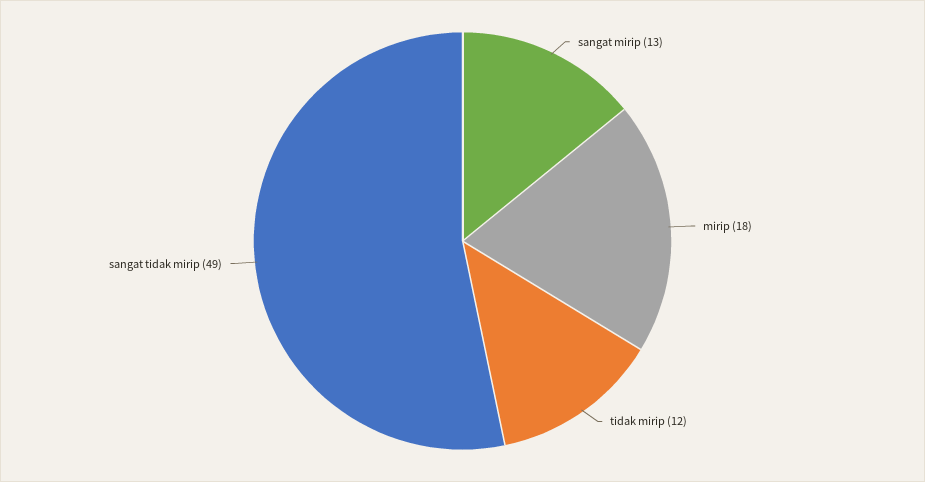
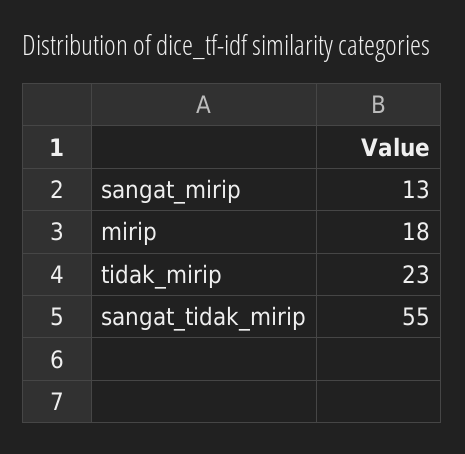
  {
    "sangat mirip": 13,
    "mirip": 18,
-   "tidak mirip": 12,
+   "tidak mirip": 23,
-   "sangat tidak mirip": 49
+   "sangat tidak mirip": 55
  }

